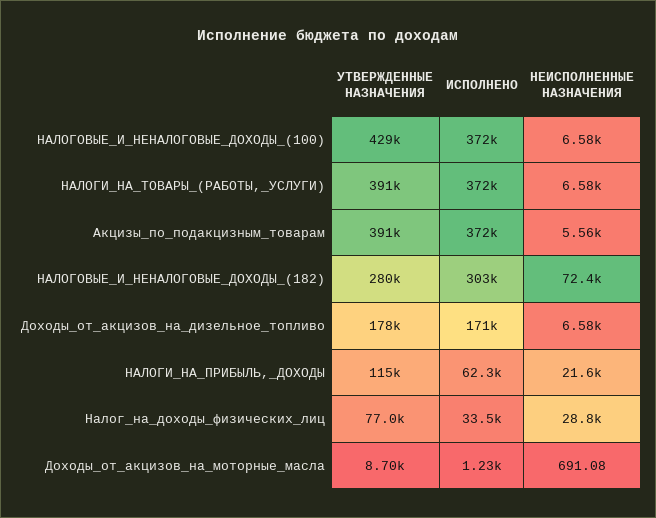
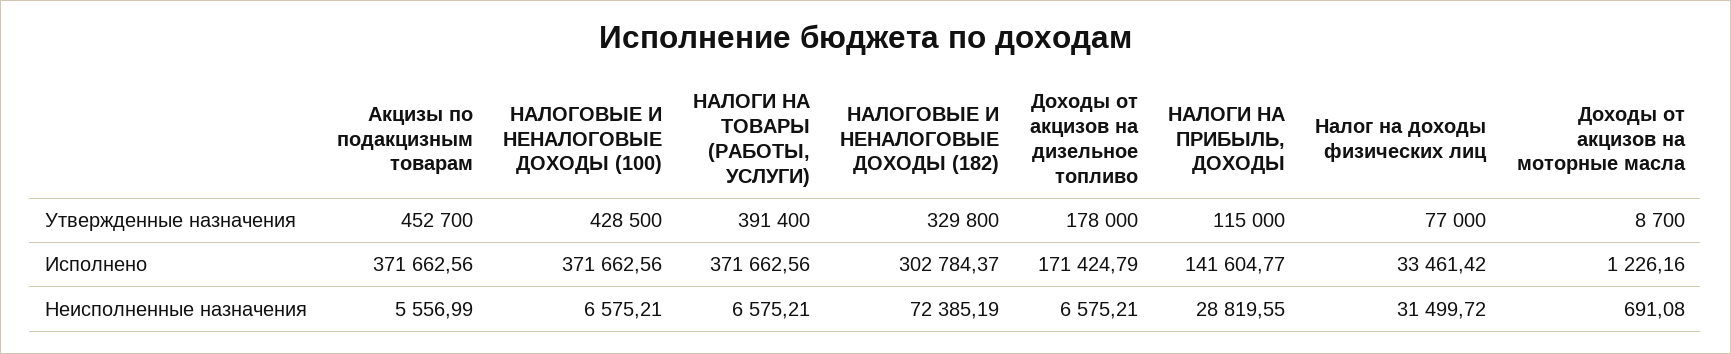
  {
    "УТВЕРЖДЕННЫЕ НАЗНАЧЕНИЯ": {
      "НАЛОГОВЫЕ_И_НЕНАЛОГОВЫЕ_ДОХОДЫ_(100)": 428500,
      "НАЛОГИ_НА_ТОВАРЫ_(РАБОТЫ,_УСЛУГИ)": 391400,
-     "Акцизы_по_подакцизным_товарам": 391000,
+     "Акцизы_по_подакцизным_товарам": 452700,
-     "НАЛОГОВЫЕ_И_НЕНАЛОГОВЫЕ_ДОХОДЫ_(182)": 280000,
+     "НАЛОГОВЫЕ_И_НЕНАЛОГОВЫЕ_ДОХОДЫ_(182)": 329800,
      "Доходы_от_акцизов_на_дизельное_топливо": 178000,
      "НАЛОГИ_НА_ПРИБЫЛЬ,_ДОХОДЫ": 115000,
      "Налог_на_доходы_физических_лиц": 77000,
      "Доходы_от_акцизов_на_моторные_масла": 8700
    },
    "ИСПОЛНЕНО": {
      "НАЛОГОВЫЕ_И_НЕНАЛОГОВЫЕ_ДОХОДЫ_(100)": 371662.56,
      "НАЛОГИ_НА_ТОВАРЫ_(РАБОТЫ,_УСЛУГИ)": 371662.56,
      "Акцизы_по_подакцизным_товарам": 371662.56,
      "НАЛОГОВЫЕ_И_НЕНАЛОГОВЫЕ_ДОХОДЫ_(182)": 302784.37,
      "Доходы_от_акцизов_на_дизельное_топливо": 171424.79,
-     "НАЛОГИ_НА_ПРИБЫЛЬ,_ДОХОДЫ": 62300,
+     "НАЛОГИ_НА_ПРИБЫЛЬ,_ДОХОДЫ": 141604.77,
      "Налог_на_доходы_физических_лиц": 33461.42,
      "Доходы_от_акцизов_на_моторные_масла": 1226.16
    },
    "НЕИСПОЛНЕННЫЕ НАЗНАЧЕНИЯ": {
      "НАЛОГОВЫЕ_И_НЕНАЛОГОВЫЕ_ДОХОДЫ_(100)": 6575.21,
      "НАЛОГИ_НА_ТОВАРЫ_(РАБОТЫ,_УСЛУГИ)": 6575.21,
      "Акцизы_по_подакцизным_товарам": 5556.99,
      "НАЛОГОВЫЕ_И_НЕНАЛОГОВЫЕ_ДОХОДЫ_(182)": 72385.19,
      "Доходы_от_акцизов_на_дизельное_топливо": 6575.21,
-     "НАЛОГИ_НА_ПРИБЫЛЬ,_ДОХОДЫ": 21600,
+     "НАЛОГИ_НА_ПРИБЫЛЬ,_ДОХОДЫ": 28819.55,
-     "Налог_на_доходы_физических_лиц": 28800,
+     "Налог_на_доходы_физических_лиц": 31499.72,
      "Доходы_от_акцизов_на_моторные_масла": 691.08
    }
  }

